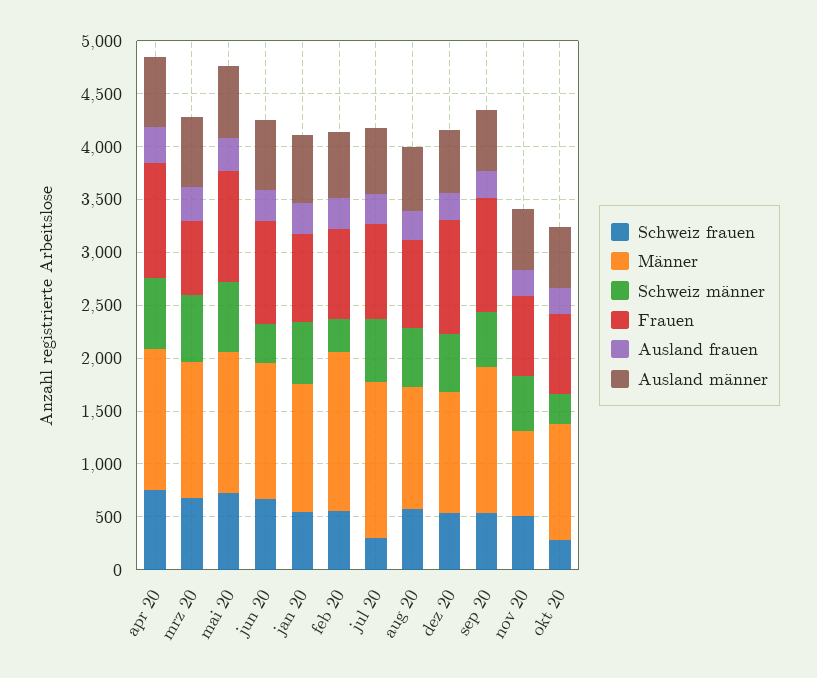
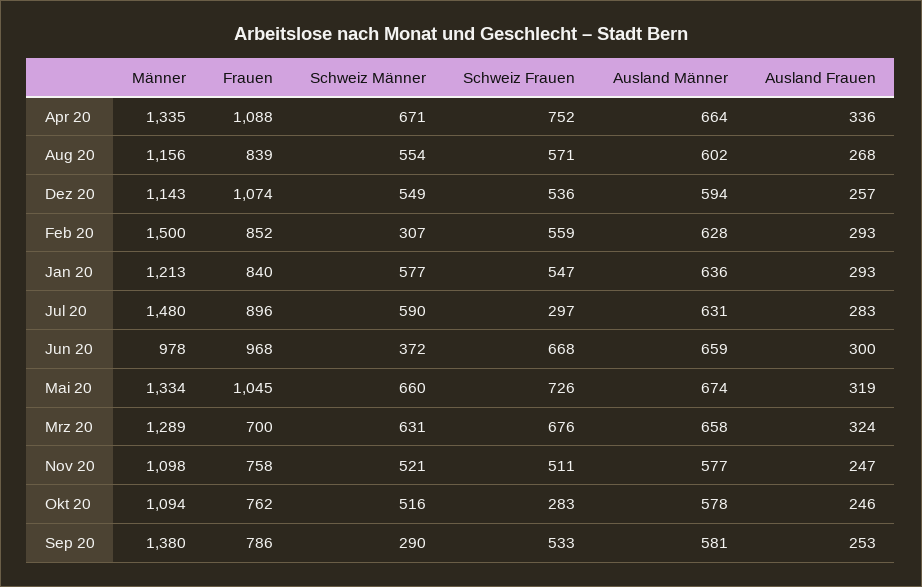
  {
    "Schweiz frauen": {
      "apr 20": 752,
      "mrz 20": 676,
      "mai 20": 726,
      "jun 20": 668,
      "jan 20": 547,
      "feb 20": 559,
      "jul 20": 297,
      "aug 20": 571,
      "dez 20": 536,
      "sep 20": 533,
      "nov 20": 511,
      "okt 20": 283
    },
    "Männer": {
      "apr 20": 1335,
      "mrz 20": 1289,
      "mai 20": 1334,
-     "jun 20": 1300,
+     "jun 20": 978,
      "jan 20": 1213,
      "feb 20": 1500,
      "jul 20": 1480,
      "aug 20": 1156,
      "dez 20": 1143,
      "sep 20": 1380,
-     "nov 20": 800,
+     "nov 20": 1098,
      "okt 20": 1094
    },
    "Schweiz männer": {
      "apr 20": 671,
      "mrz 20": 631,
      "mai 20": 660,
      "jun 20": 372,
      "jan 20": 577,
      "feb 20": 307,
      "jul 20": 590,
      "aug 20": 554,
      "dez 20": 549,
-     "sep 20": 500,
+     "sep 20": 290,
      "nov 20": 521,
-     "okt 20": 300
+     "okt 20": 516
    },
    "Frauen": {
      "apr 20": 1088,
      "mrz 20": 700,
      "mai 20": 1045,
      "jun 20": 968,
      "jan 20": 840,
      "feb 20": 852,
      "jul 20": 896,
      "aug 20": 839,
      "dez 20": 1074,
-     "sep 20": 1100,
+     "sep 20": 786,
      "nov 20": 758,
      "okt 20": 762
    },
    "Ausland frauen": {
      "apr 20": 336,
      "mrz 20": 324,
      "mai 20": 319,
      "jun 20": 300,
      "jan 20": 293,
      "feb 20": 293,
      "jul 20": 283,
      "aug 20": 268,
      "dez 20": 257,
      "sep 20": 253,
      "nov 20": 247,
      "okt 20": 246
    },
    "Ausland männer": {
      "apr 20": 664,
      "mrz 20": 658,
      "mai 20": 674,
      "jun 20": 659,
      "jan 20": 636,
      "feb 20": 628,
      "jul 20": 631,
      "aug 20": 602,
      "dez 20": 594,
      "sep 20": 581,
      "nov 20": 577,
      "okt 20": 578
    }
  }

